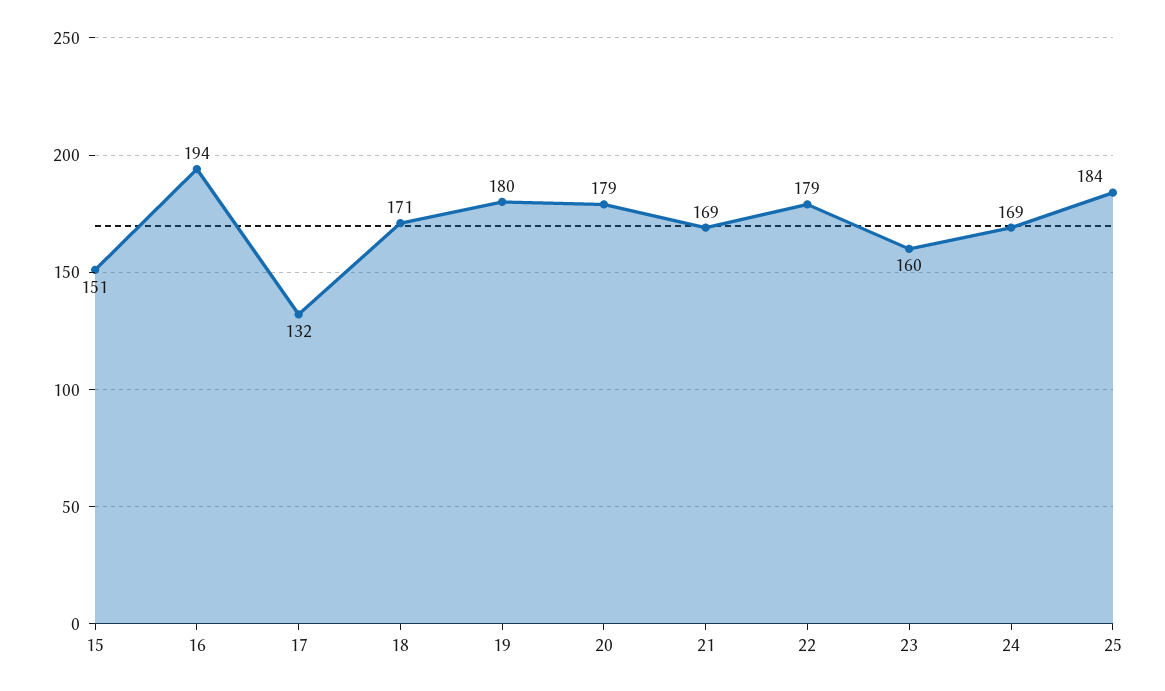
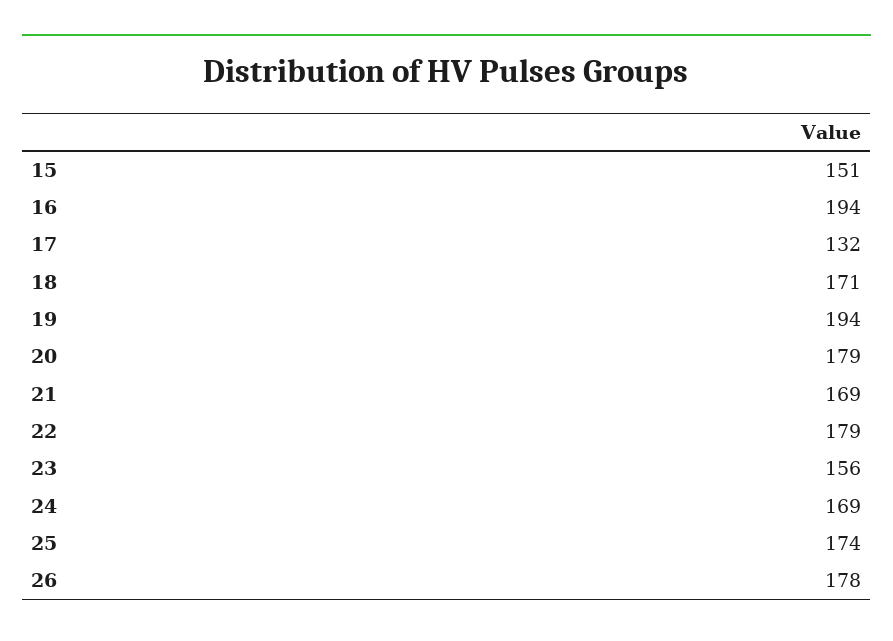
  {
    "15": 151,
    "16": 194,
    "17": 132,
    "18": 171,
-   "19": 180,
+   "19": 194,
    "20": 179,
    "21": 169,
    "22": 179,
-   "23": 160,
+   "23": 156,
    "24": 169,
-   "25": 184
+   "25": 174,
+   "26": 178
  }

